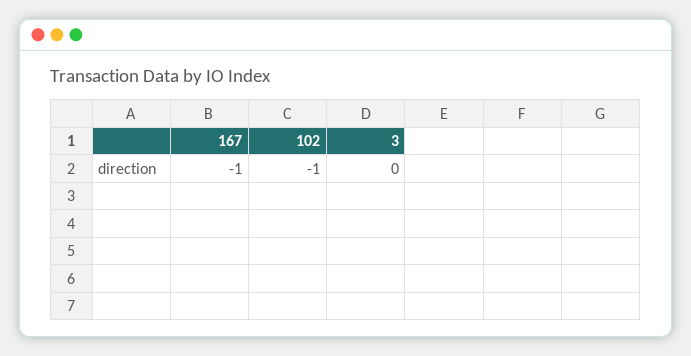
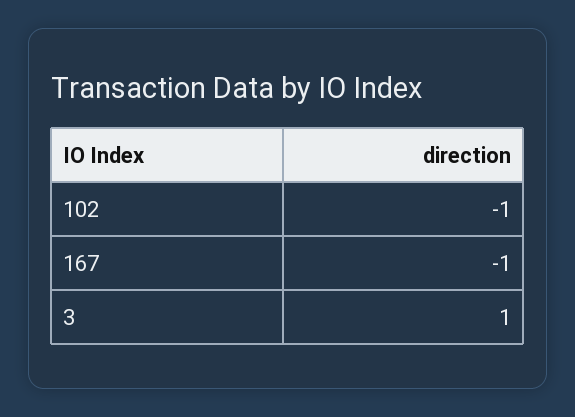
  {
    "167": -1,
    "102": -1,
-   "3": 0
+   "3": 1
  }

